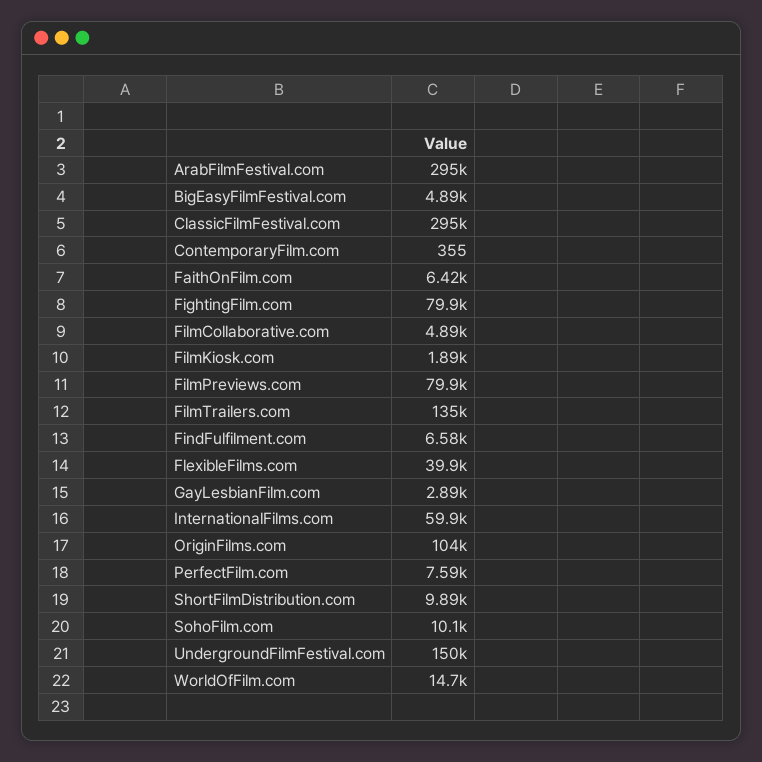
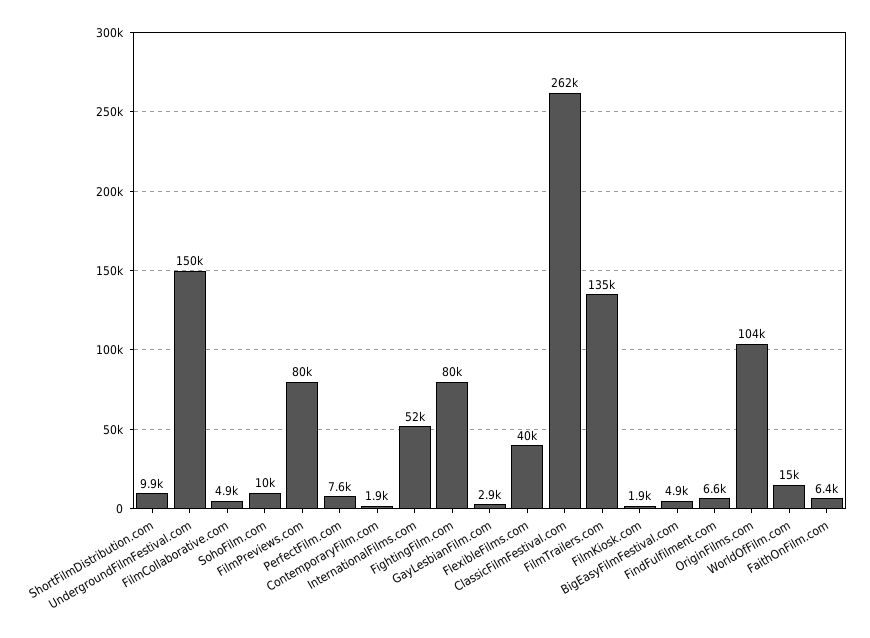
  {
-   "ArabFilmFestival.com": 295000,
    "BigEasyFilmFestival.com": 4890,
-   "ClassicFilmFestival.com": 295000,
+   "ClassicFilmFestival.com": 262000,
-   "ContemporaryFilm.com": 355,
+   "ContemporaryFilm.com": 1900,
    "FaithOnFilm.com": 6420,
    "FightingFilm.com": 79900,
    "FilmCollaborative.com": 4890,
    "FilmKiosk.com": 1890,
    "FilmPreviews.com": 79900,
    "FilmTrailers.com": 135000,
    "FindFulfilment.com": 6580,
    "FlexibleFilms.com": 39900,
    "GayLesbianFilm.com": 2890,
-   "InternationalFilms.com": 59900,
+   "InternationalFilms.com": 52000,
    "OriginFilms.com": 104000,
    "PerfectFilm.com": 7590,
    "ShortFilmDistribution.com": 9890,
    "SohoFilm.com": 10100,
    "UndergroundFilmFestival.com": 150000,
    "WorldOfFilm.com": 14700
  }

